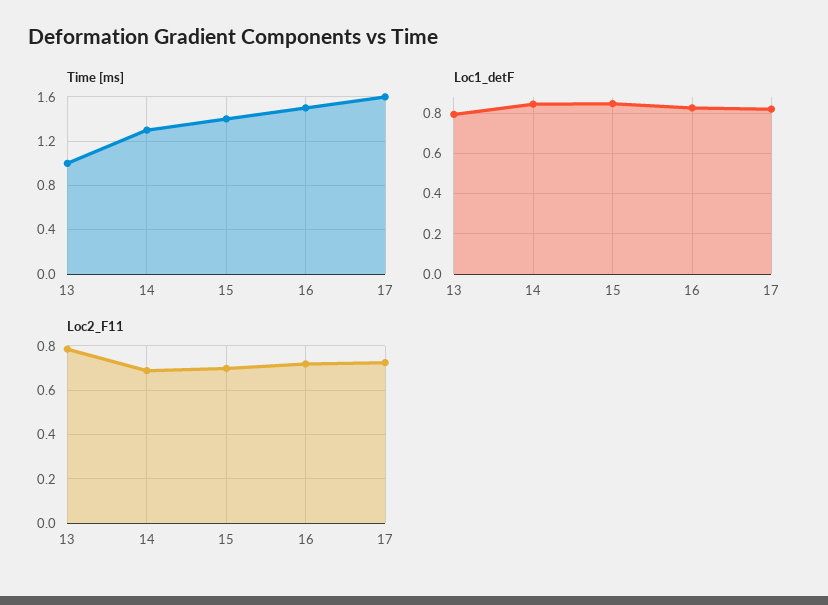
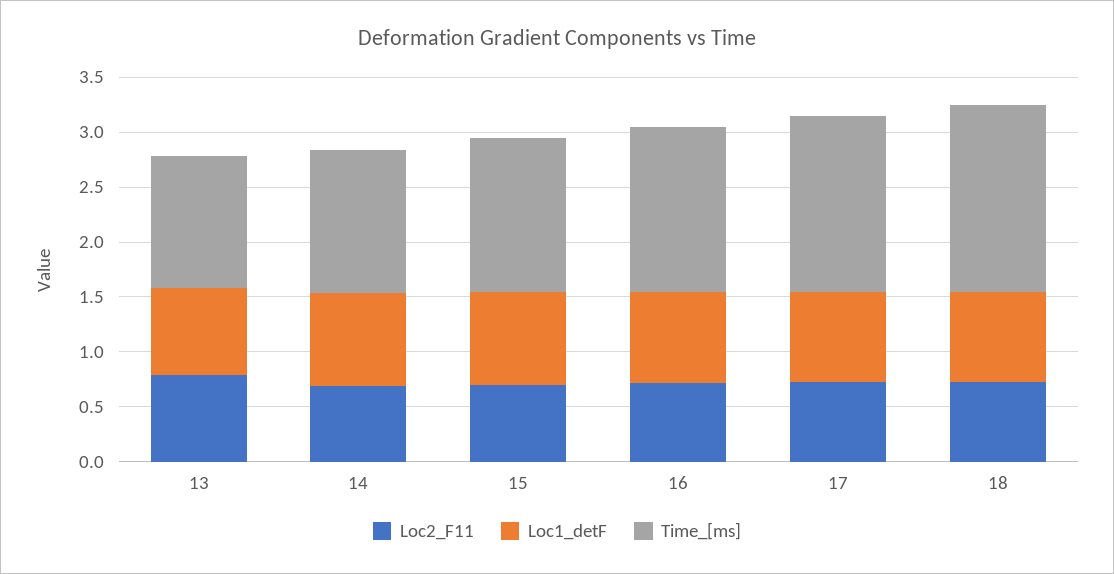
  {
    "Time [ms]": {
-     "13": 1,
+     "13": 1.2,
      "14": 1.3,
      "15": 1.4,
      "16": 1.5,
-     "17": 1.6
+     "17": 1.6,
+     "18": 1.7
    },
    "Loc1_detF": {
      "13": 0.8,
      "14": 0.85,
      "15": 0.85,
      "16": 0.85,
-     "17": 0.8
+     "17": 0.8,
+     "18": 0.8
    },
    "Loc2_F11": {
      "13": 0.8,
      "14": 0.7,
      "15": 0.7,
      "16": 0.7,
-     "17": 0.75
+     "17": 0.75,
+     "18": 0.7
    }
  }

